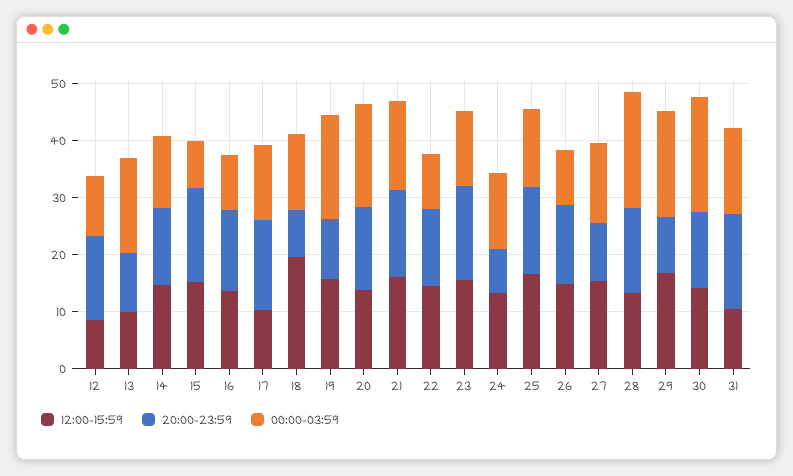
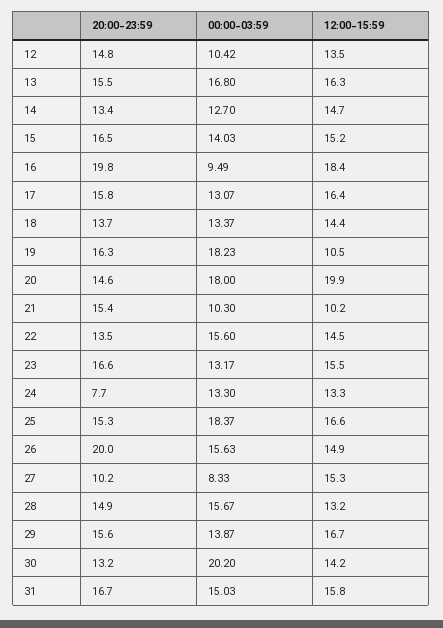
  {
    "12:00-15:59": {
-     "12": 8,
+     "12": 13.5,
-     "13": 10,
+     "13": 16.3,
      "14": 14.7,
      "15": 15.2,
-     "16": 14,
+     "16": 18.4,
-     "17": 10,
+     "17": 16.4,
-     "18": 20,
+     "18": 14.4,
-     "19": 16,
+     "19": 10.5,
-     "20": 14,
+     "20": 19.9,
-     "21": 16,
+     "21": 10.2,
      "22": 14.5,
      "23": 15.5,
      "24": 13.3,
      "25": 16.6,
      "26": 14.9,
      "27": 15.3,
      "28": 13.2,
      "29": 16.7,
      "30": 14.2,
-     "31": 10
+     "31": 15.8
    },
    "20:00-23:59": {
      "12": 14.8,
-     "13": 10,
+     "13": 15.5,
      "14": 13.4,
      "15": 16.5,
-     "16": 14,
+     "16": 19.8,
      "17": 15.8,
-     "18": 8,
+     "18": 13.7,
-     "19": 10,
+     "19": 16.3,
      "20": 14.6,
      "21": 15.4,
      "22": 13.5,
      "23": 16.6,
      "24": 7.7,
      "25": 15.3,
-     "26": 14,
+     "26": 20,
      "27": 10.2,
      "28": 14.9,
-     "29": 10,
+     "29": 15.6,
      "30": 13.2,
      "31": 16.7
    },
    "00:00-03:59": {
      "12": 10.42,
      "13": 16.8,
      "14": 12.7,
-     "15": 8,
+     "15": 14.03,
      "16": 9.49,
      "17": 13.07,
      "18": 13.37,
      "19": 18.23,
      "20": 18,
-     "21": 16,
+     "21": 10.3,
-     "22": 10,
+     "22": 15.6,
      "23": 13.17,
      "24": 13.3,
-     "25": 14,
+     "25": 18.37,
-     "26": 10,
+     "26": 15.63,
-     "27": 14,
+     "27": 8.33,
-     "28": 20,
+     "28": 15.67,
-     "29": 18,
+     "29": 13.87,
      "30": 20.2,
      "31": 15.03
    }
  }

